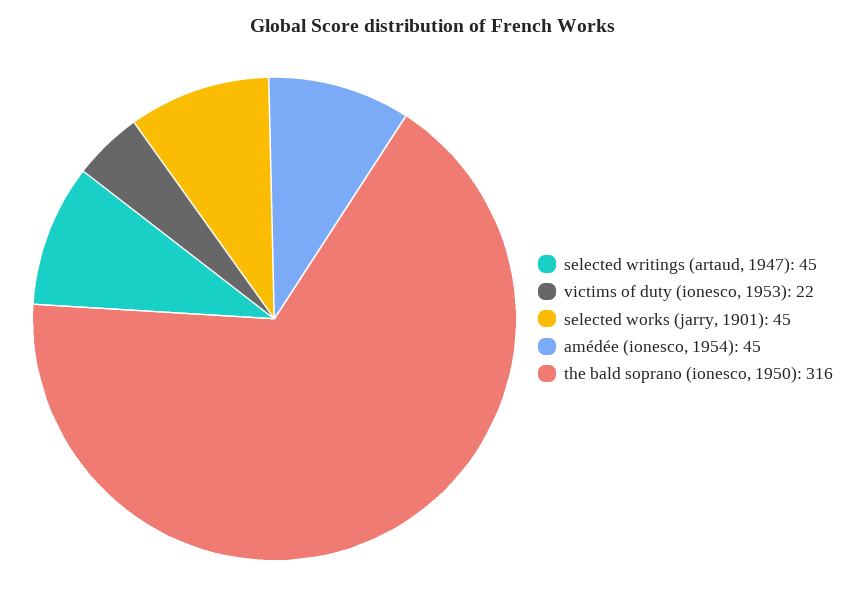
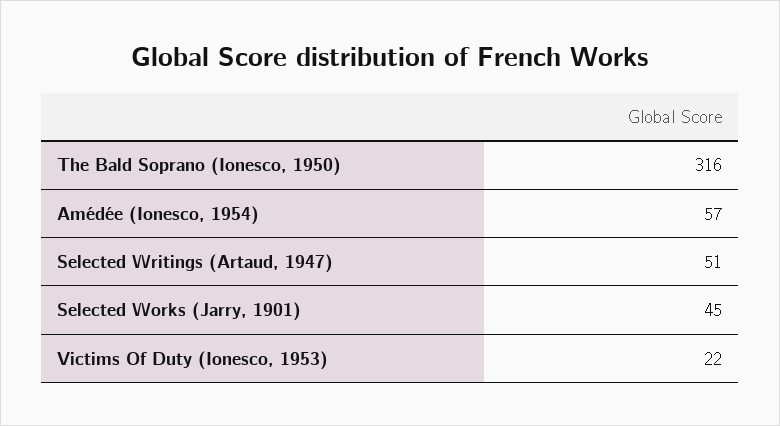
  {
-   "selected writings (artaud, 1947)": 45,
+   "selected writings (artaud, 1947)": 51,
    "victims of duty (ionesco, 1953)": 22,
    "selected works (jarry, 1901)": 45,
-   "amédée (ionesco, 1954)": 45,
+   "amédée (ionesco, 1954)": 57,
    "the bald soprano (ionesco, 1950)": 316
  }

